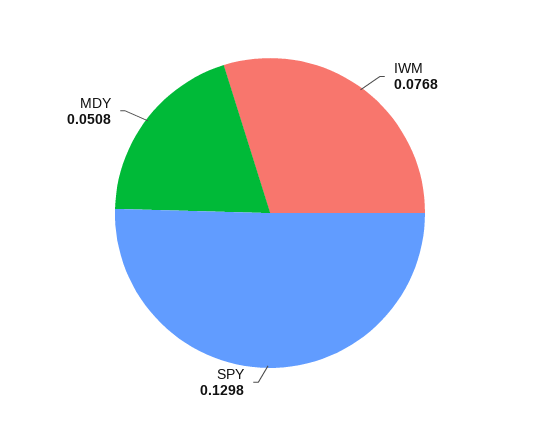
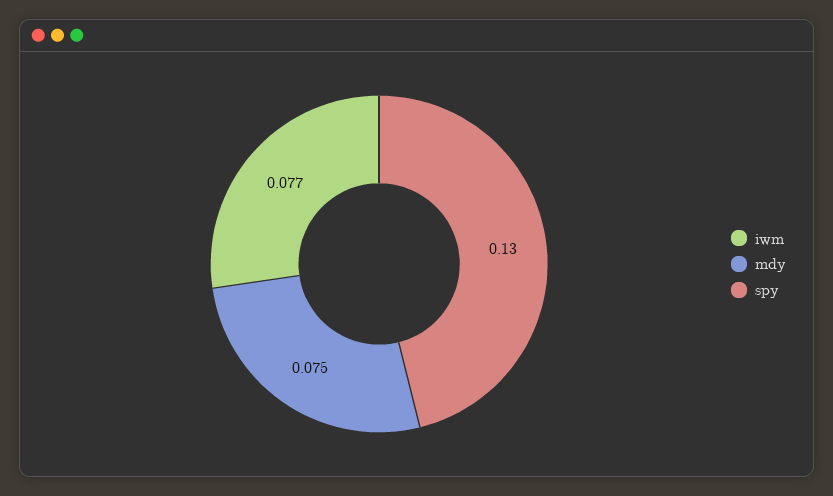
  {
    "IWM": 0.0768,
    "SPY": 0.1298,
-   "MDY": 0.0508
+   "MDY": 0.075
  }

